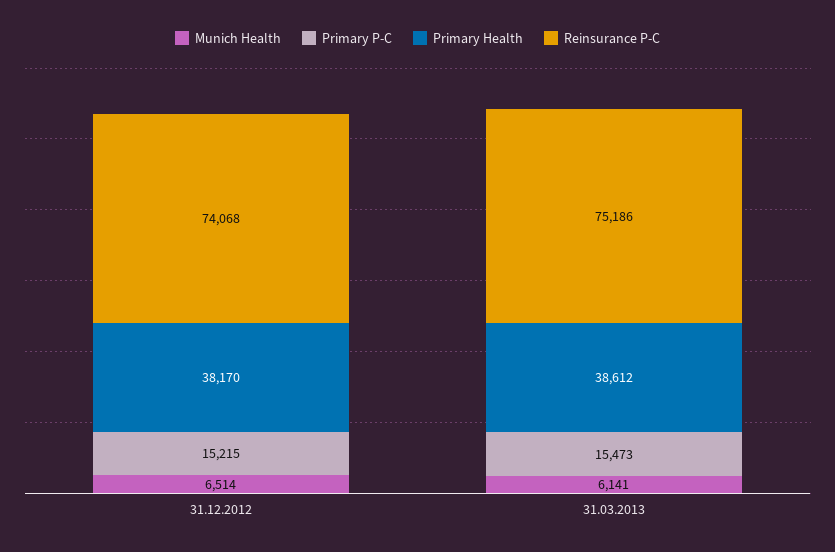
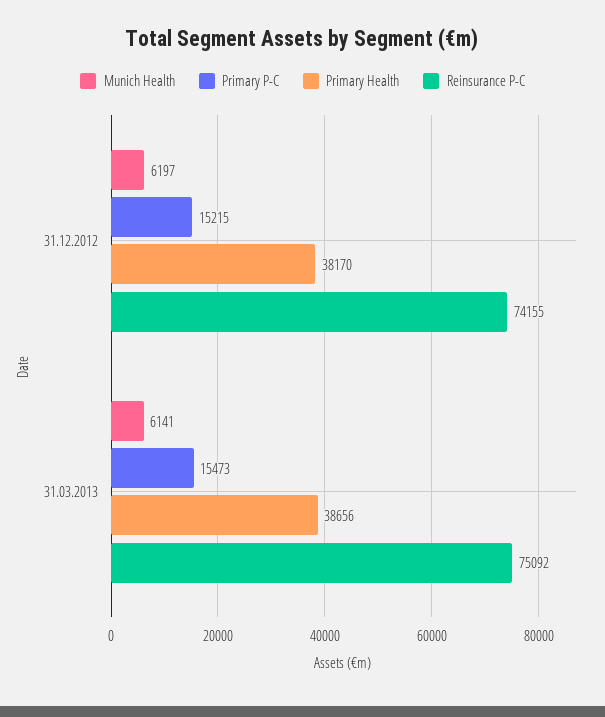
  {
    "Munich Health": {
-     "31.12.2012": 6514,
+     "31.12.2012": 6197,
      "31.03.2013": 6141
    },
    "Primary P-C": {
      "31.12.2012": 15215,
      "31.03.2013": 15473
    },
    "Primary Health": {
      "31.12.2012": 38170,
-     "31.03.2013": 38612
+     "31.03.2013": 38656
    },
    "Reinsurance P-C": {
-     "31.12.2012": 74068,
+     "31.12.2012": 74155,
-     "31.03.2013": 75186
+     "31.03.2013": 75092
    }
  }

